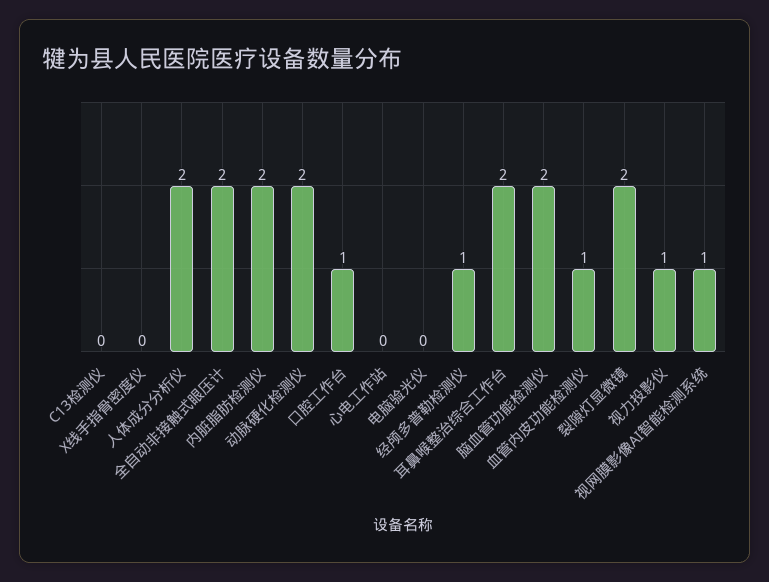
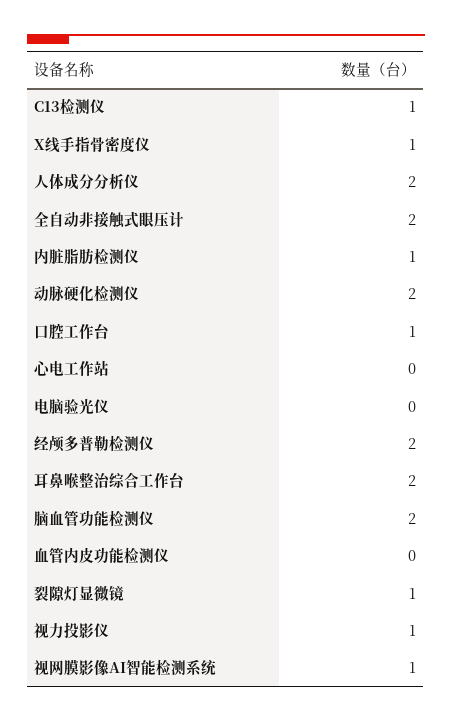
  {
-   "C13检测仪": 0,
+   "C13检测仪": 1,
-   "X线手指骨密度仪": 0,
+   "X线手指骨密度仪": 1,
    "人体成分分析仪": 2,
    "全自动非接触式眼压计": 2,
-   "内脏脂肪检测仪": 2,
+   "内脏脂肪检测仪": 1,
    "动脉硬化检测仪": 2,
    "口腔工作台": 1,
    "心电工作站": 0,
    "电脑验光仪": 0,
-   "经颅多普勒检测仪": 1,
+   "经颅多普勒检测仪": 2,
    "耳鼻喉整治综合工作台": 2,
    "脑血管功能检测仪": 2,
-   "血管内皮功能检测仪": 1,
+   "血管内皮功能检测仪": 0,
-   "裂隙灯显微镜": 2,
+   "裂隙灯显微镜": 1,
    "视力投影仪": 1,
    "视网膜影像AI智能检测系统": 1
  }

